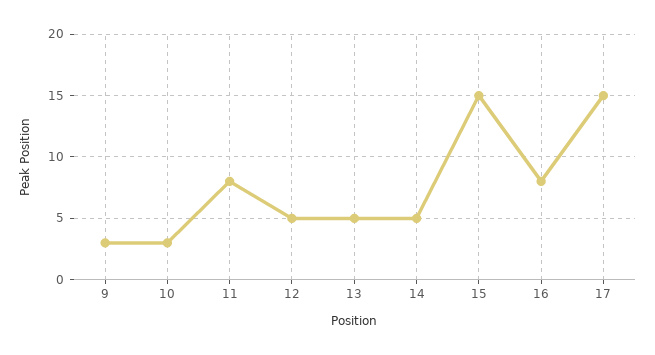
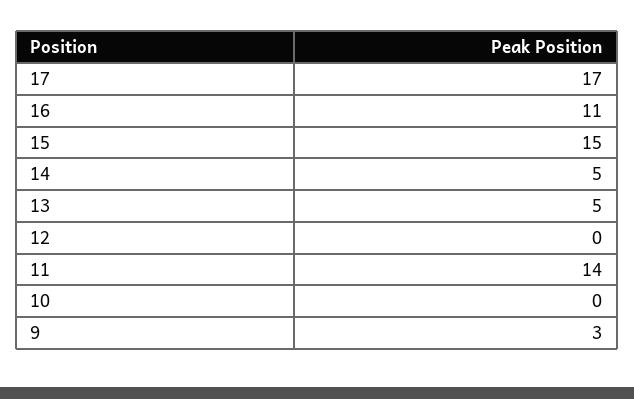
  {
    "9": 3,
-   "10": 3,
+   "10": 0,
-   "11": 8,
+   "11": 14,
-   "12": 5,
+   "12": 0,
    "13": 5,
    "14": 5,
    "15": 15,
-   "16": 8,
+   "16": 11,
-   "17": 15
+   "17": 17
  }

